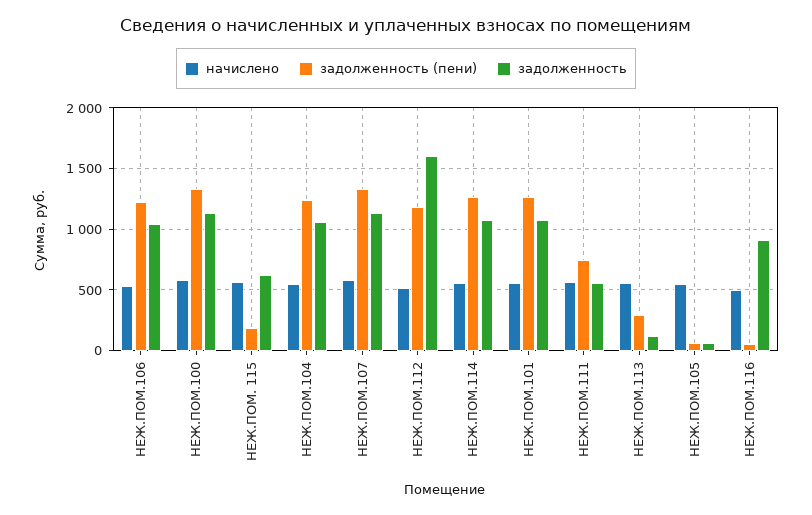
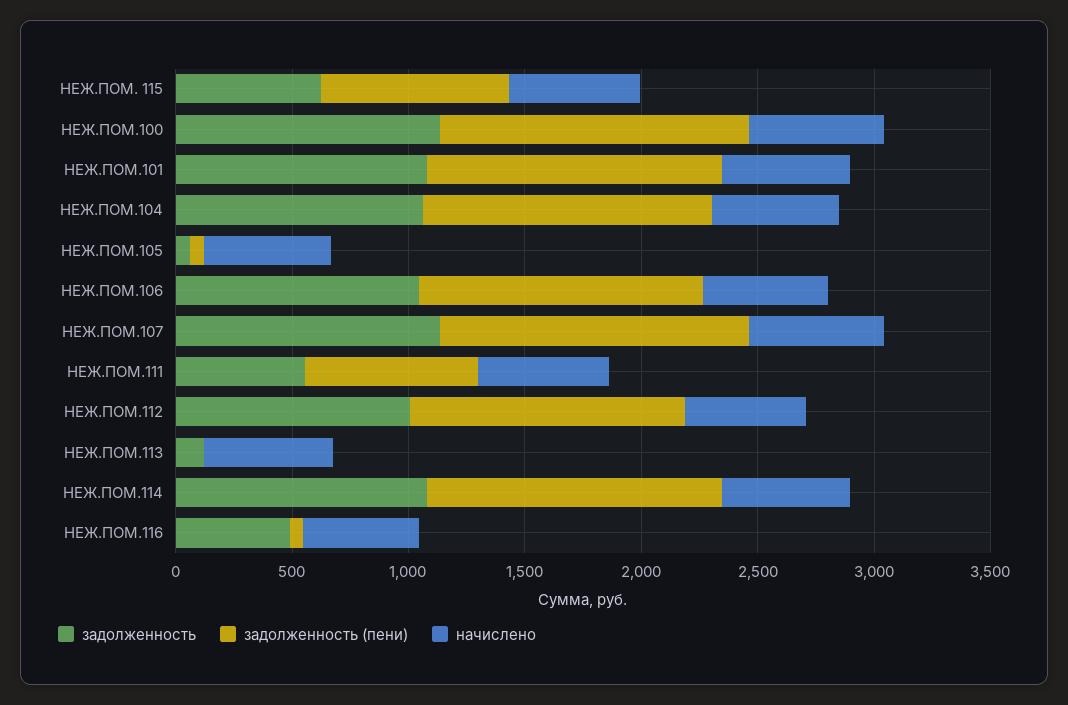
  {
    "начислено": {
      "НЕЖ.ПОМ.106": 550,
      "НЕЖ.ПОМ.100": 600,
      "НЕЖ.ПОМ. 115": 550,
      "НЕЖ.ПОМ.104": 550,
      "НЕЖ.ПОМ.107": 600,
      "НЕЖ.ПОМ.112": 500,
      "НЕЖ.ПОМ.114": 550,
      "НЕЖ.ПОМ.101": 550,
      "НЕЖ.ПОМ.111": 550,
      "НЕЖ.ПОМ.113": 550,
      "НЕЖ.ПОМ.105": 550,
      "НЕЖ.ПОМ.116": 500
    },
    "задолженность (пени)": {
      "НЕЖ.ПОМ.106": 1200,
      "НЕЖ.ПОМ.100": 1350,
-     "НЕЖ.ПОМ. 115": 200,
+     "НЕЖ.ПОМ. 115": 800,
      "НЕЖ.ПОМ.104": 1250,
      "НЕЖ.ПОМ.107": 1350,
      "НЕЖ.ПОМ.112": 1200,
      "НЕЖ.ПОМ.114": 1250,
      "НЕЖ.ПОМ.101": 1250,
      "НЕЖ.ПОМ.111": 750,
-     "НЕЖ.ПОМ.113": 300,
+     "НЕЖ.ПОМ.113": 0,
      "НЕЖ.ПОМ.105": 50,
      "НЕЖ.ПОМ.116": 50
    },
    "задолженность": {
      "НЕЖ.ПОМ.106": 1050,
      "НЕЖ.ПОМ.100": 1150,
      "НЕЖ.ПОМ. 115": 600,
      "НЕЖ.ПОМ.104": 1050,
      "НЕЖ.ПОМ.107": 1150,
-     "НЕЖ.ПОМ.112": 1600,
+     "НЕЖ.ПОМ.112": 1000,
      "НЕЖ.ПОМ.114": 1100,
      "НЕЖ.ПОМ.101": 1100,
      "НЕЖ.ПОМ.111": 550,
      "НЕЖ.ПОМ.113": 100,
      "НЕЖ.ПОМ.105": 50,
-     "НЕЖ.ПОМ.116": 900
+     "НЕЖ.ПОМ.116": 500
    }
  }

